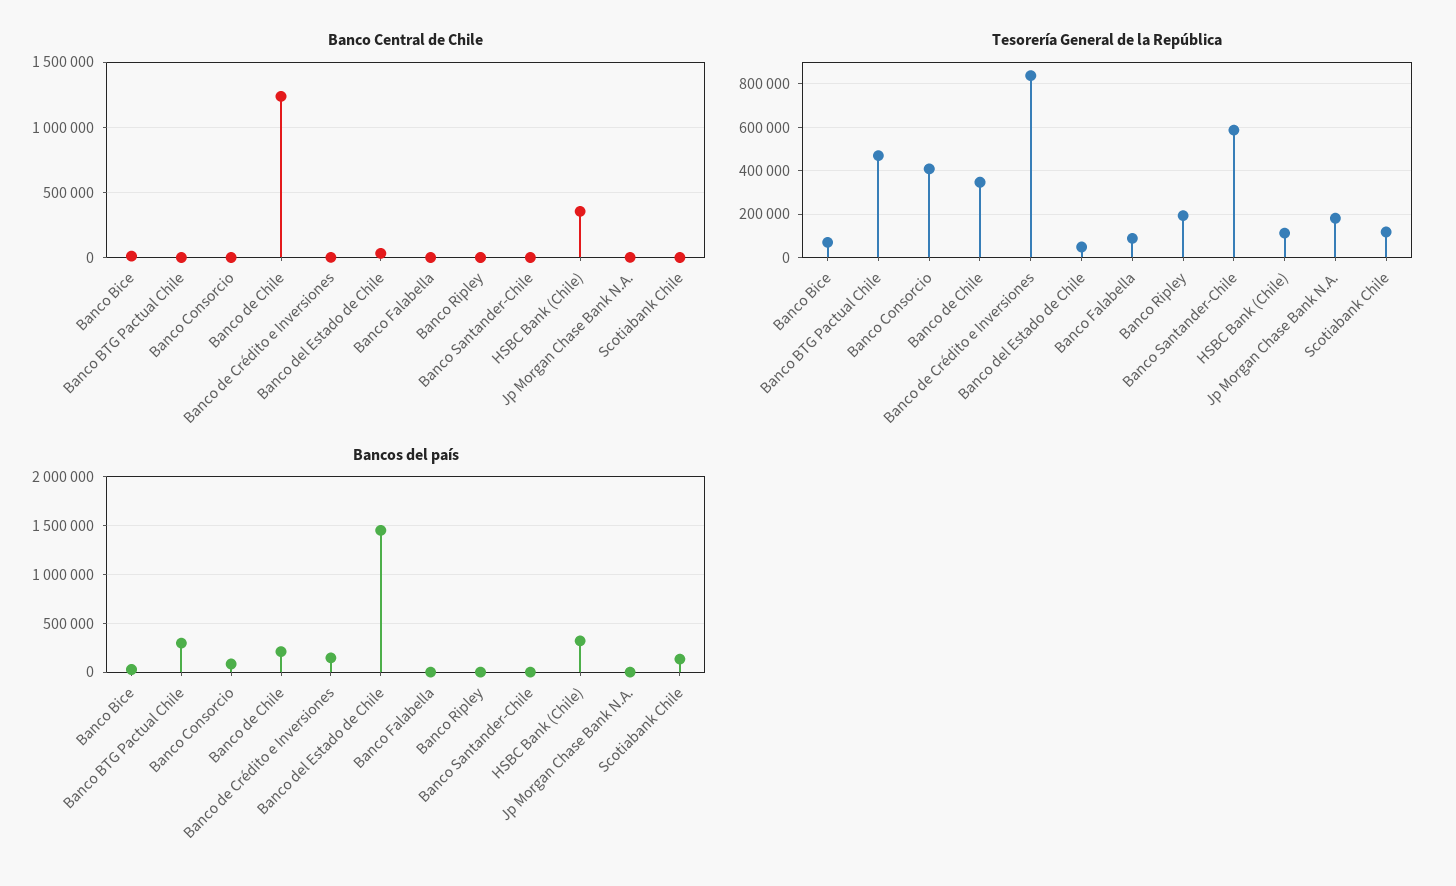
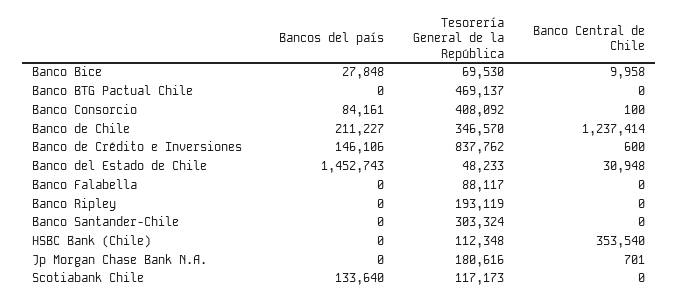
  {
    "Banco Central de Chile": {
      "Banco Bice": 9958,
      "Banco BTG Pactual Chile": 0,
      "Banco Consorcio": 100,
      "Banco de Chile": 1237414,
      "Banco de Crédito e Inversiones": 600,
      "Banco del Estado de Chile": 30948,
      "Banco Falabella": 0,
      "Banco Ripley": 0,
      "Banco Santander-Chile": 0,
      "HSBC Bank (Chile)": 353540,
      "Jp Morgan Chase Bank N.A.": 701,
      "Scotiabank Chile": 0
    },
    "Tesorería General de la República": {
      "Banco Bice": 69530,
      "Banco BTG Pactual Chile": 469137,
      "Banco Consorcio": 408092,
      "Banco de Chile": 346570,
      "Banco de Crédito e Inversiones": 837762,
      "Banco del Estado de Chile": 48233,
      "Banco Falabella": 88117,
      "Banco Ripley": 193119,
-     "Banco Santander-Chile": 600000,
+     "Banco Santander-Chile": 303324,
      "HSBC Bank (Chile)": 112348,
      "Jp Morgan Chase Bank N.A.": 180616,
      "Scotiabank Chile": 117173
    },
    "Bancos del país": {
      "Banco Bice": 27848,
-     "Banco BTG Pactual Chile": 300000,
+     "Banco BTG Pactual Chile": 0,
      "Banco Consorcio": 84161,
      "Banco de Chile": 211227,
      "Banco de Crédito e Inversiones": 146106,
      "Banco del Estado de Chile": 1452743,
      "Banco Falabella": 0,
      "Banco Ripley": 0,
      "Banco Santander-Chile": 0,
-     "HSBC Bank (Chile)": 300000,
+     "HSBC Bank (Chile)": 0,
      "Jp Morgan Chase Bank N.A.": 0,
      "Scotiabank Chile": 133640
    }
  }

